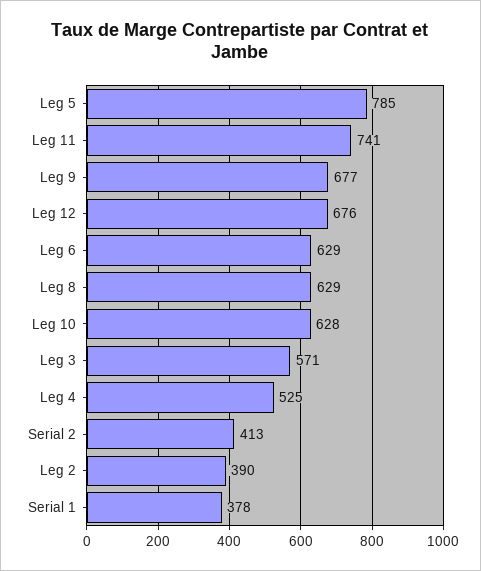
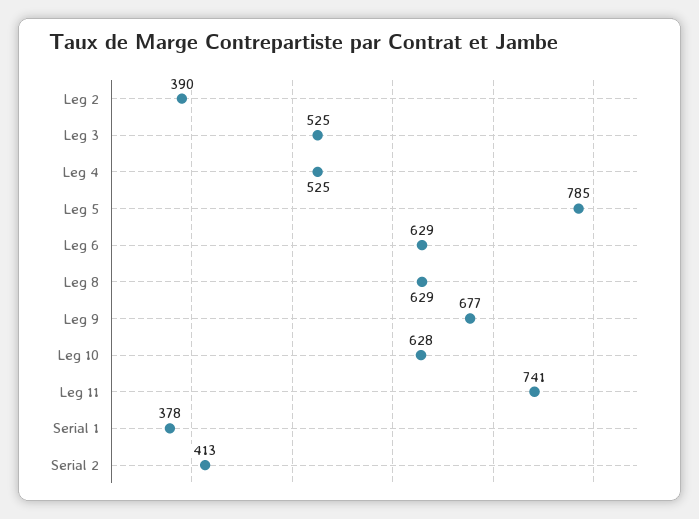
  {
    "Leg 5": 785,
    "Leg 11": 741,
    "Leg 9": 677,
-   "Leg 12": 676,
    "Leg 6": 629,
    "Leg 8": 629,
    "Leg 10": 628,
-   "Leg 3": 571,
+   "Leg 3": 525,
    "Leg 4": 525,
    "Serial 2": 413,
    "Leg 2": 390,
    "Serial 1": 378
  }

